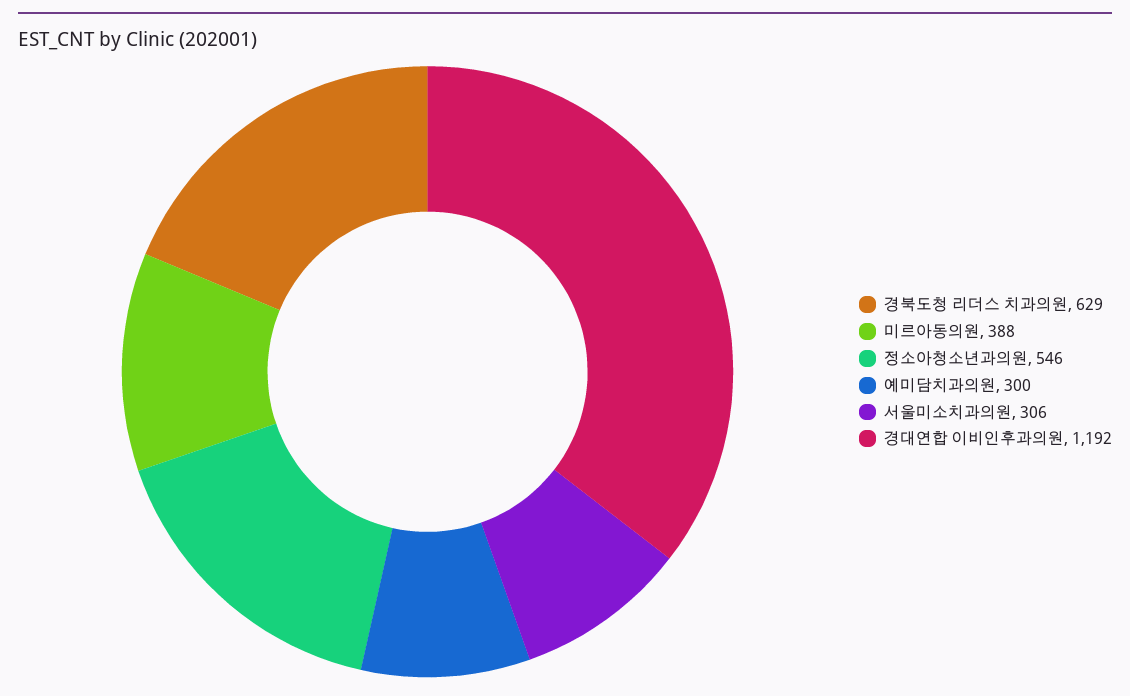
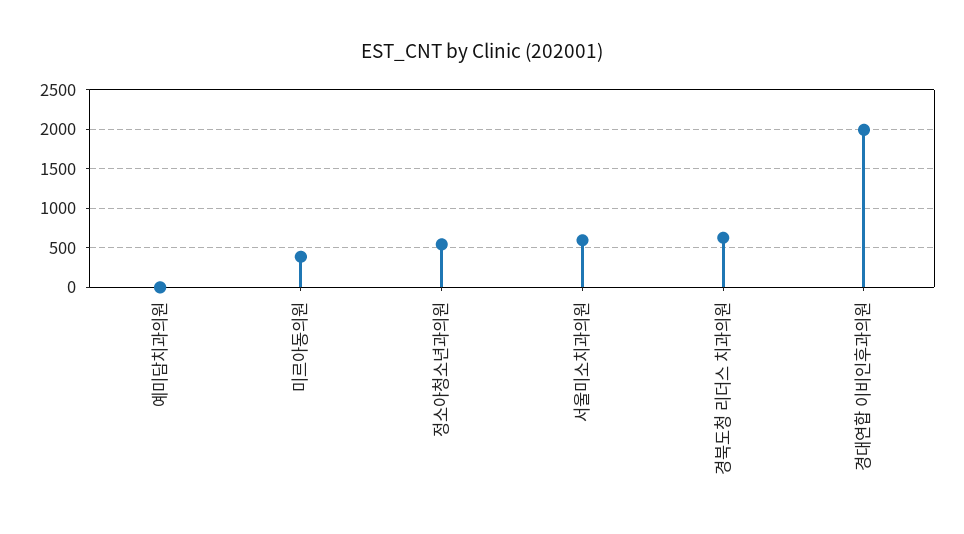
  {
    "경북도청 리더스 치과의원": 629,
    "미르아동의원": 388,
    "정소아청소년과의원": 546,
-   "예미담치과의원": 300,
+   "예미담치과의원": 0,
-   "서울미소치과의원": 306,
+   "서울미소치과의원": 600,
-   "경대연합 이비인후과의원": 1192
+   "경대연합 이비인후과의원": 2000
  }

